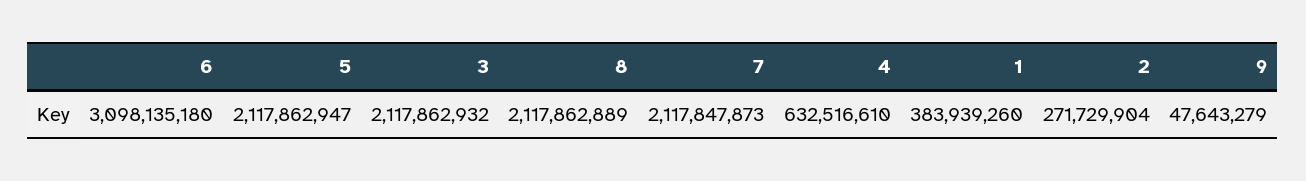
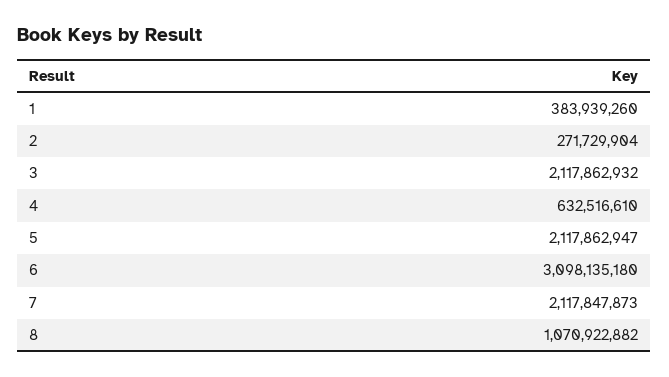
  {
    "6": 3098135180,
    "5": 2117862947,
    "3": 2117862932,
-   "8": 2117862889,
+   "8": 1070922882,
    "7": 2117847873,
    "4": 632516610,
    "1": 383939260,
-   "2": 271729904,
+   "2": 271729904
-   "9": 47643279
  }

